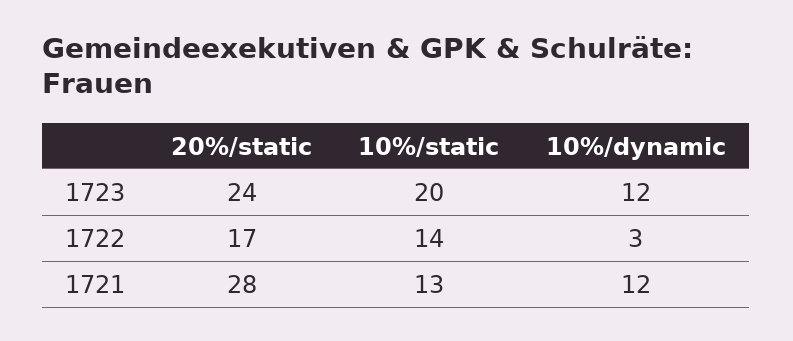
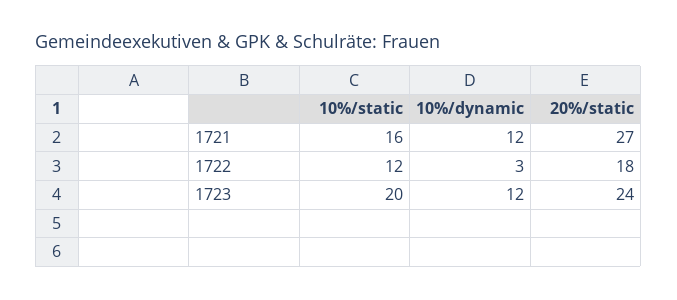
  {
    "20%/static": {
      "1723": 24,
-     "1722": 17,
+     "1722": 18,
-     "1721": 28
+     "1721": 27
    },
    "10%/static": {
      "1723": 20,
-     "1722": 14,
+     "1722": 12,
-     "1721": 13
+     "1721": 16
    },
    "10%/dynamic": {
      "1723": 12,
      "1722": 3,
      "1721": 12
    }
  }

